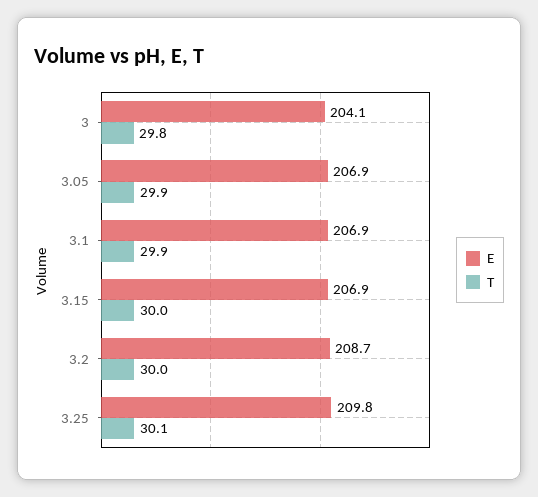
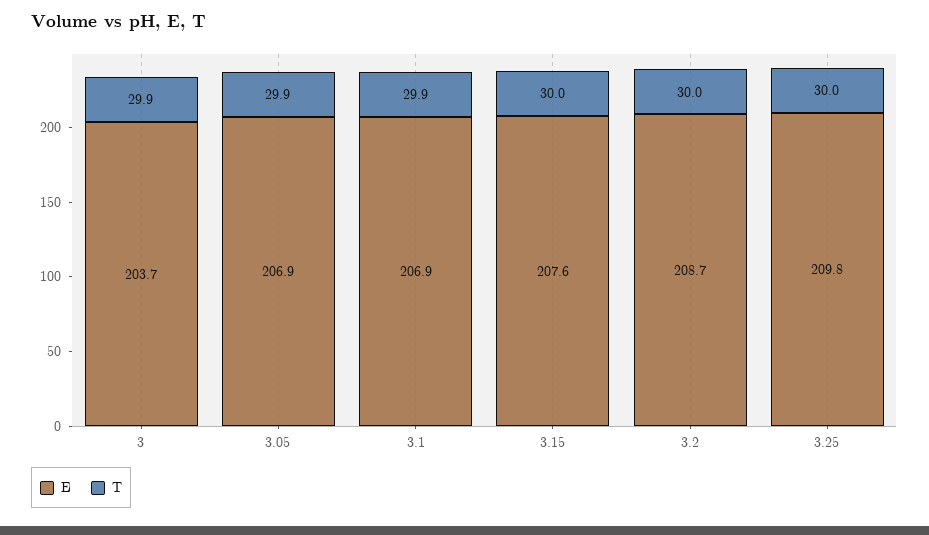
  {
    "E": {
-     "3": 204.1,
+     "3": 203.7,
      "3.05": 206.9,
      "3.1": 206.9,
-     "3.15": 206.9,
+     "3.15": 207.6,
      "3.2": 208.7,
      "3.25": 209.8
    },
    "T": {
-     "3": 29.8,
+     "3": 29.9,
      "3.05": 29.9,
      "3.1": 29.9,
      "3.15": 30,
      "3.2": 30,
-     "3.25": 30.1
+     "3.25": 30
    }
  }

